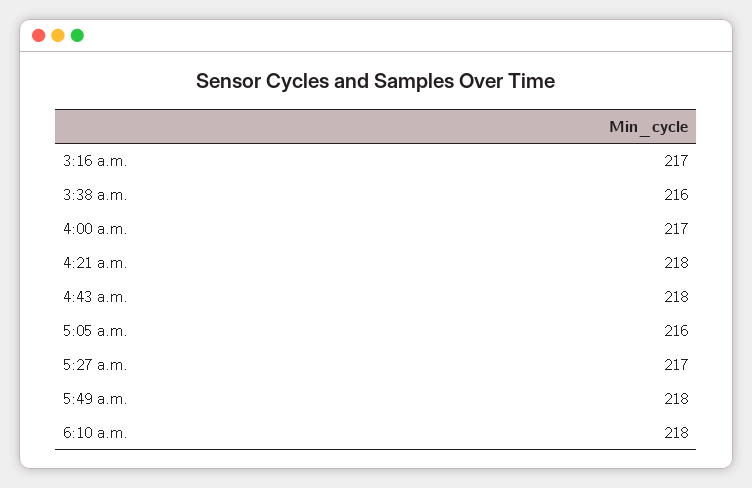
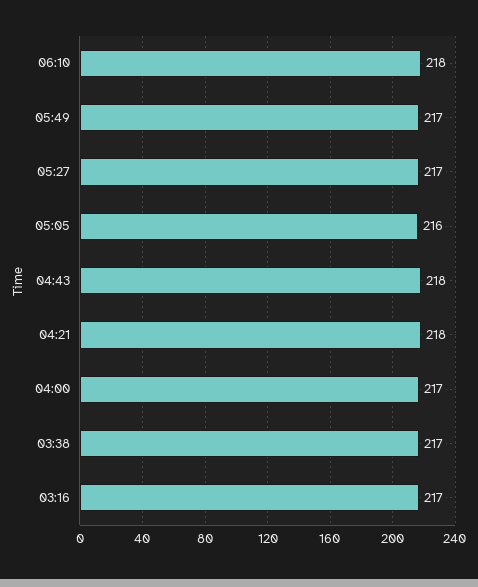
  {
    "3:16 a.m.": 217,
-   "3:38 a.m.": 216,
+   "3:38 a.m.": 217,
    "4:00 a.m.": 217,
    "4:21 a.m.": 218,
    "4:43 a.m.": 218,
    "5:05 a.m.": 216,
    "5:27 a.m.": 217,
-   "5:49 a.m.": 218,
+   "5:49 a.m.": 217,
    "6:10 a.m.": 218
  }

